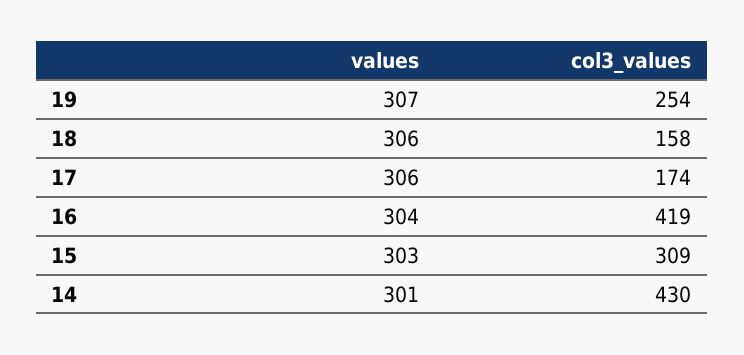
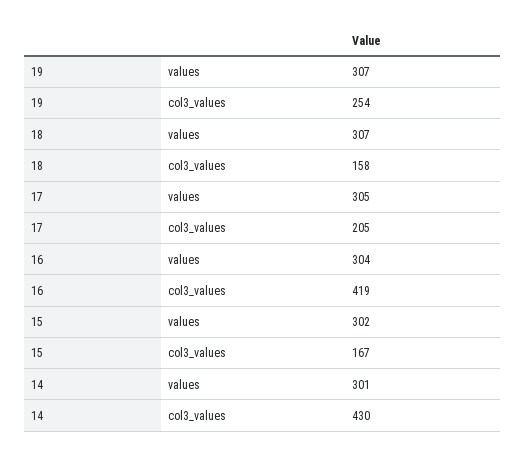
  {
    "values": {
      "19": 307,
-     "18": 306,
+     "18": 307,
-     "17": 306,
+     "17": 305,
      "16": 304,
-     "15": 303,
+     "15": 302,
      "14": 301
    },
    "col3_values": {
      "19": 254,
      "18": 158,
-     "17": 174,
+     "17": 205,
      "16": 419,
-     "15": 309,
+     "15": 167,
      "14": 430
    }
  }

